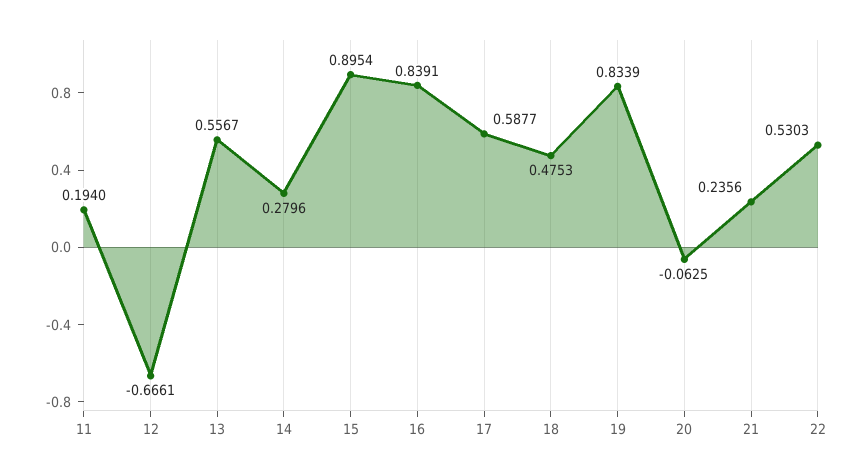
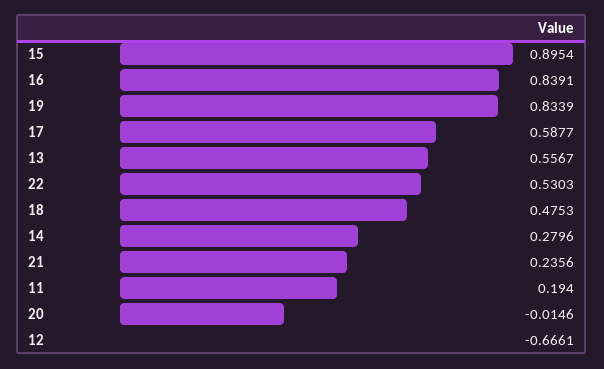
  {
    "11": 0.194,
    "12": -0.6661,
    "13": 0.5567,
    "14": 0.2796,
    "15": 0.8954,
    "16": 0.8391,
    "17": 0.5877,
    "18": 0.4753,
    "19": 0.8339,
-   "20": -0.0625,
+   "20": -0.0146,
    "21": 0.2356,
    "22": 0.5303
  }

